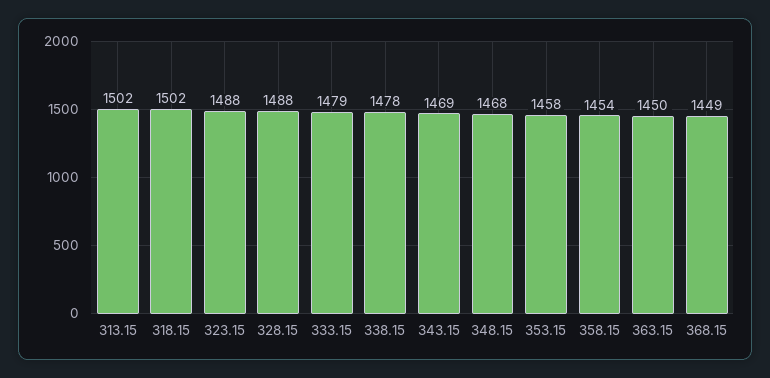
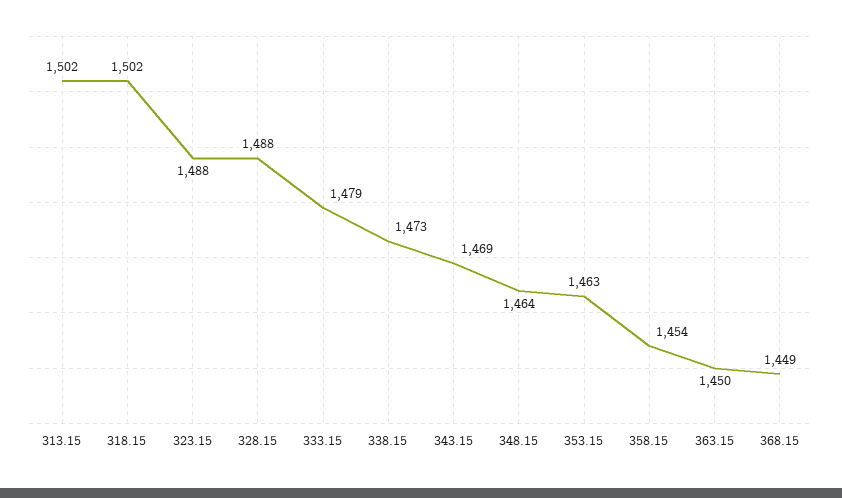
  {
    "313.15": 1502,
    "318.15": 1502,
    "323.15": 1488,
    "328.15": 1488,
    "333.15": 1479,
-   "338.15": 1478,
+   "338.15": 1473,
    "343.15": 1469,
-   "348.15": 1468,
+   "348.15": 1464,
-   "353.15": 1458,
+   "353.15": 1463,
    "358.15": 1454,
    "363.15": 1450,
    "368.15": 1449
  }

